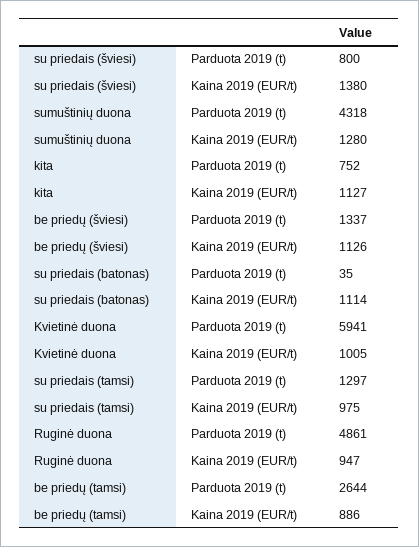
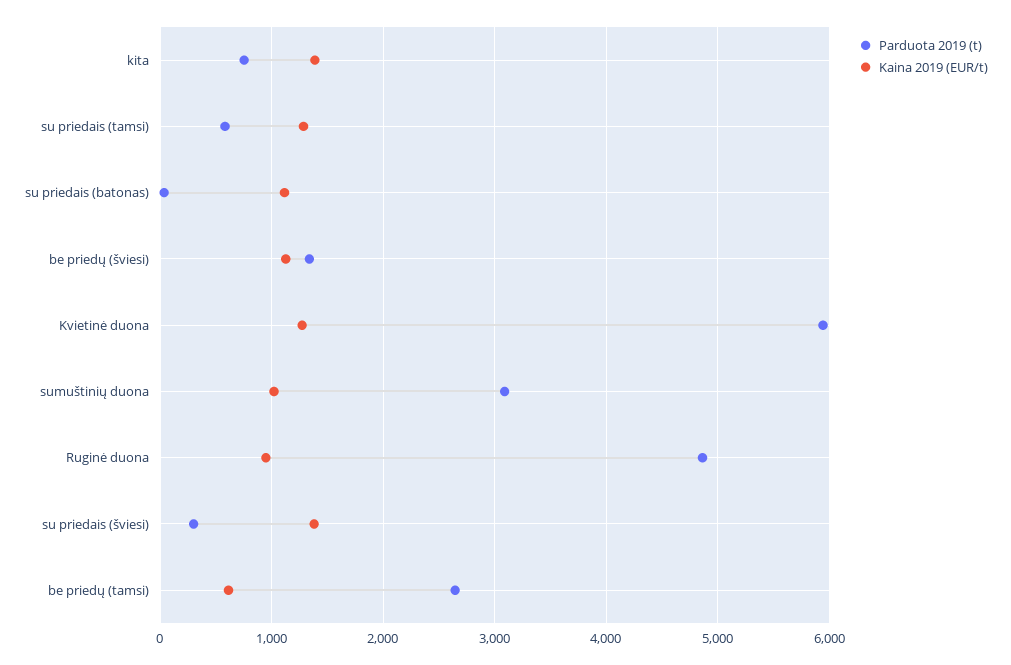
  {
    "Parduota 2019 (t)": {
-     "su priedais (šviesi)": 800,
+     "su priedais (šviesi)": 300,
-     "sumuštinių duona": 4318,
+     "sumuštinių duona": 3100,
      "kita": 752,
      "be priedų (šviesi)": 1337,
      "su priedais (batonas)": 35,
      "Kvietinė duona": 5941,
-     "su priedais (tamsi)": 1297,
+     "su priedais (tamsi)": 600,
      "Ruginė duona": 4861,
      "be priedų (tamsi)": 2644
    },
    "Kaina 2019 (EUR/t)": {
      "su priedais (šviesi)": 1380,
-     "sumuštinių duona": 1280,
+     "sumuštinių duona": 1000,
-     "kita": 1127,
+     "kita": 1400,
      "be priedų (šviesi)": 1126,
      "su priedais (batonas)": 1114,
-     "Kvietinė duona": 1005,
+     "Kvietinė duona": 1300,
-     "su priedais (tamsi)": 975,
+     "su priedais (tamsi)": 1300,
      "Ruginė duona": 947,
-     "be priedų (tamsi)": 886
+     "be priedų (tamsi)": 600
    }
  }

